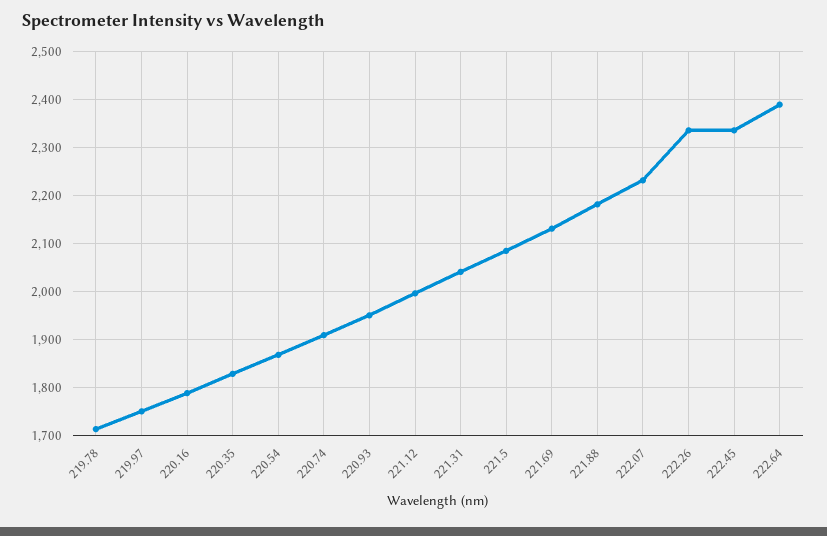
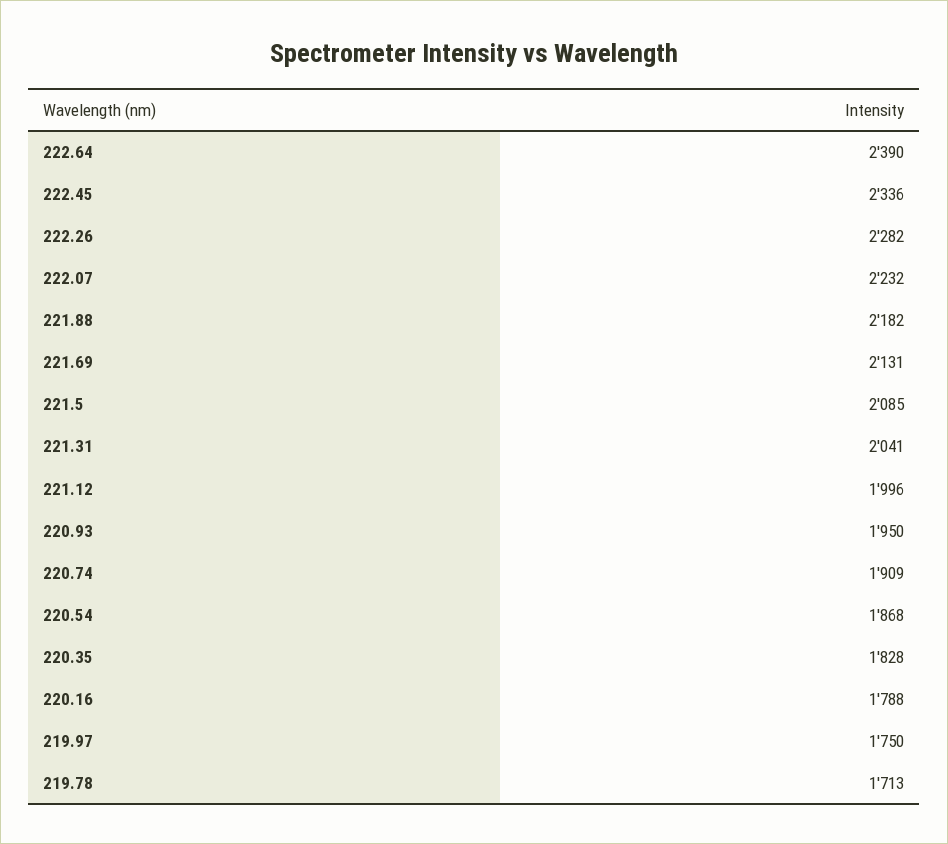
  {
    "219.78": 1713,
    "219.97": 1750,
    "220.16": 1788,
    "220.35": 1828,
    "220.54": 1868,
    "220.74": 1909,
    "220.93": 1950,
    "221.12": 1996,
    "221.31": 2041,
    "221.5": 2085,
    "221.69": 2131,
    "221.88": 2182,
    "222.07": 2232,
-   "222.26": 2340,
+   "222.26": 2282,
    "222.45": 2336,
    "222.64": 2390
  }

